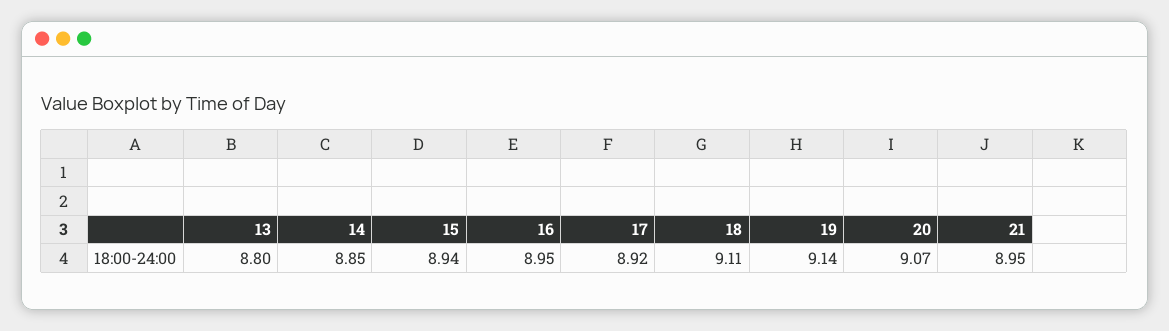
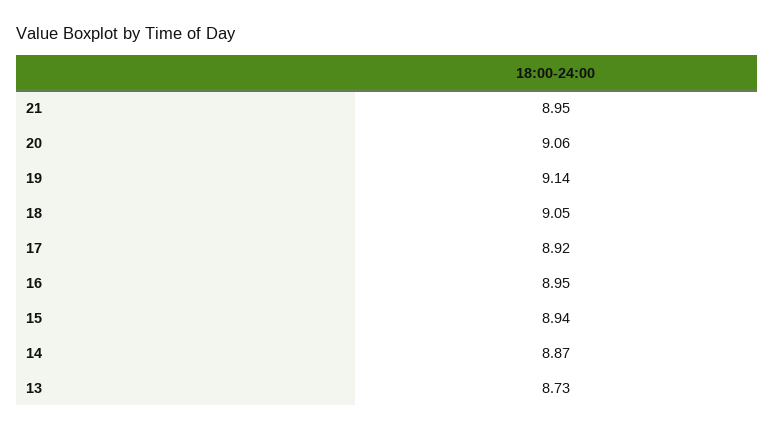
  {
-   "13": 8.8,
+   "13": 8.73,
-   "14": 8.85,
+   "14": 8.87,
    "15": 8.94,
    "16": 8.95,
    "17": 8.92,
-   "18": 9.11,
+   "18": 9.05,
    "19": 9.14,
-   "20": 9.07,
+   "20": 9.06,
    "21": 8.95
  }

